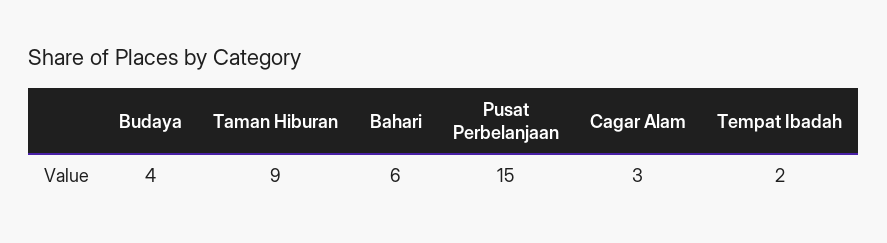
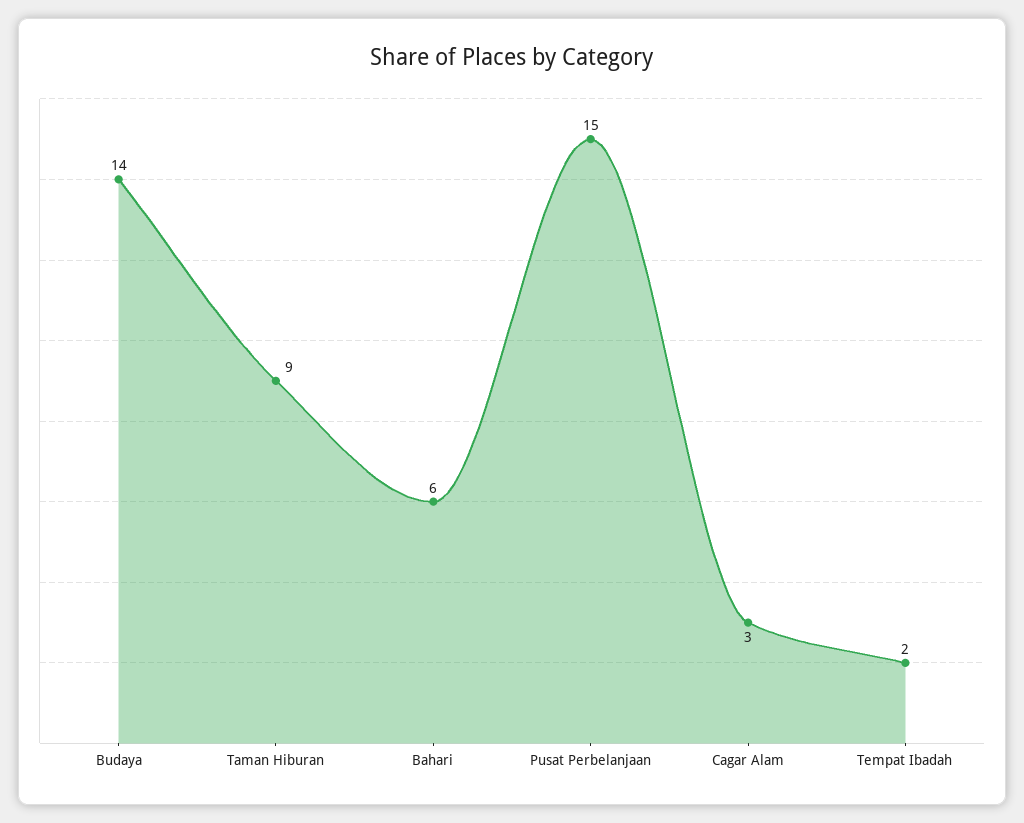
  {
-   "Budaya": 4,
+   "Budaya": 14,
    "Taman Hiburan": 9,
    "Bahari": 6,
    "Pusat Perbelanjaan": 15,
    "Cagar Alam": 3,
    "Tempat Ibadah": 2
  }

